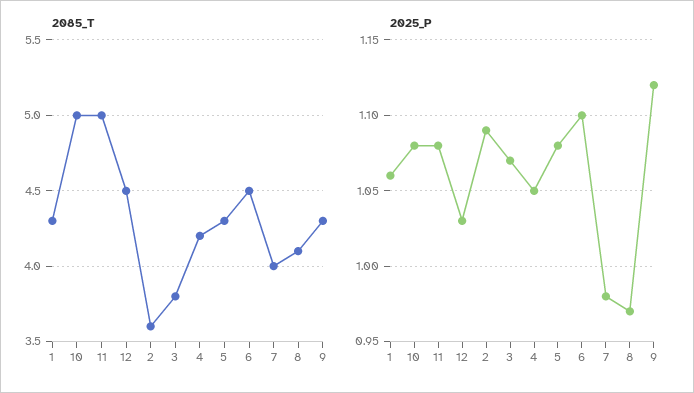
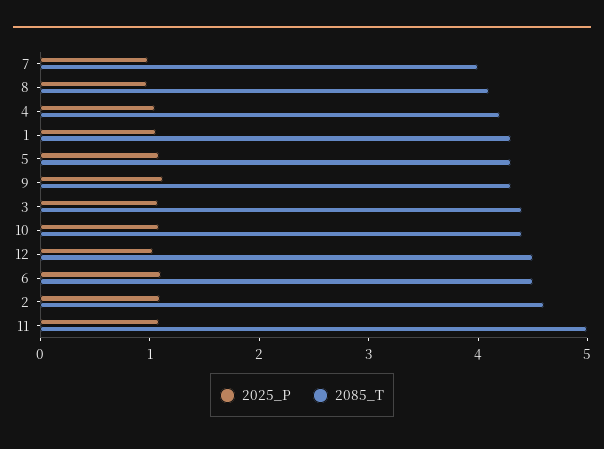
  {
    "2085_T": {
      "1": 4.3,
-     "10": 5,
+     "10": 4.4,
      "11": 5,
      "12": 4.5,
-     "2": 3.6,
+     "2": 4.6,
-     "3": 3.8,
+     "3": 4.4,
      "4": 4.2,
      "5": 4.3,
      "6": 4.5,
      "7": 4,
      "8": 4.1,
      "9": 4.3
    },
    "2025_P": {
      "1": 1.06,
      "10": 1.08,
      "11": 1.08,
      "12": 1.03,
      "2": 1.09,
      "3": 1.07,
      "4": 1.05,
      "5": 1.08,
      "6": 1.1,
      "7": 0.98,
      "8": 0.97,
      "9": 1.12
    }
  }

